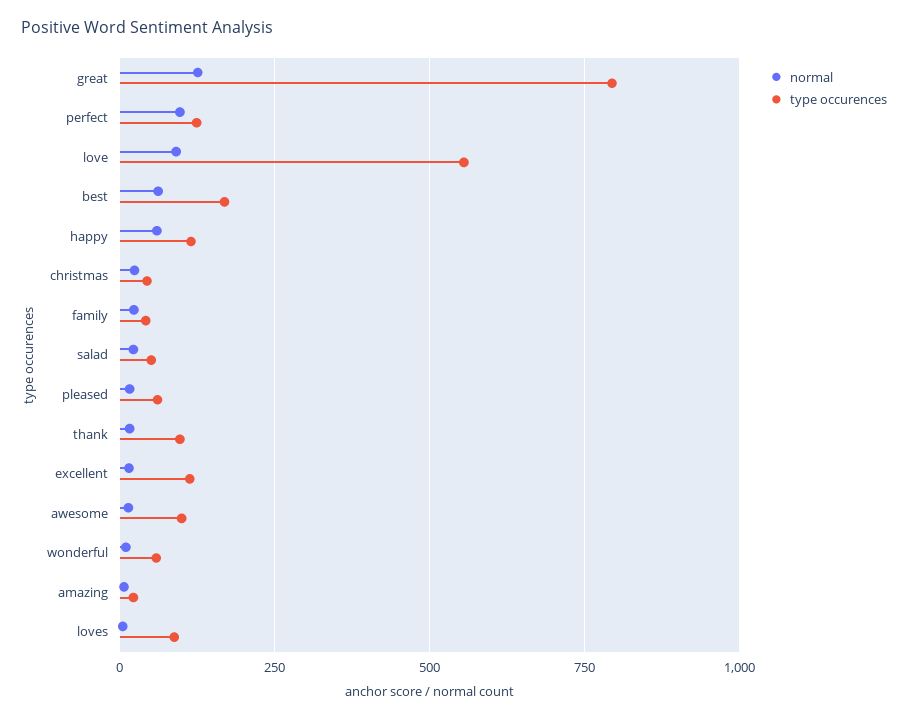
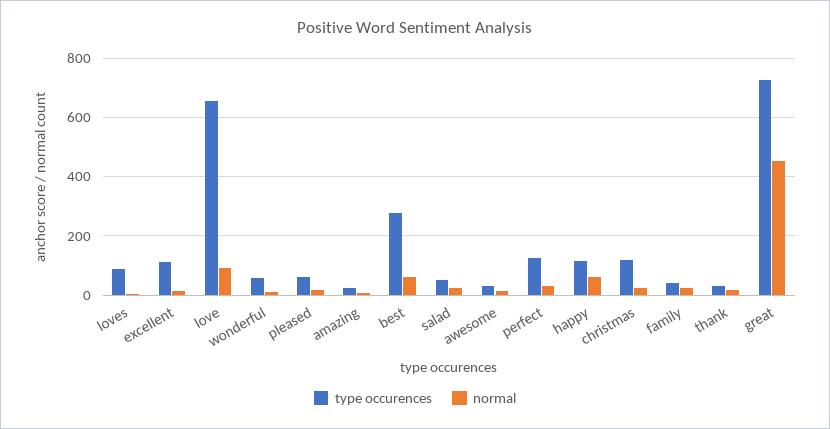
  {
    "normal": {
-     "great": 125,
+     "great": 450,
-     "perfect": 100,
+     "perfect": 25,
      "love": 100,
      "best": 50,
      "happy": 50,
      "christmas": 25,
      "family": 25,
      "salad": 25,
      "pleased": 25,
      "thank": 25,
      "excellent": 25,
      "awesome": 25,
      "wonderful": 0,
      "amazing": 0,
      "loves": 0
    },
    "type occurences": {
-     "great": 800,
+     "great": 725,
      "perfect": 125,
-     "love": 550,
+     "love": 650,
-     "best": 175,
+     "best": 275,
      "happy": 125,
-     "christmas": 50,
+     "christmas": 125,
      "family": 50,
      "salad": 50,
      "pleased": 50,
-     "thank": 100,
+     "thank": 25,
      "excellent": 125,
-     "awesome": 100,
+     "awesome": 25,
      "wonderful": 50,
      "amazing": 25,
      "loves": 100
    }
  }

